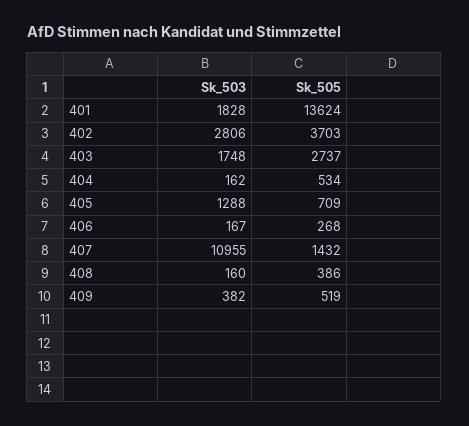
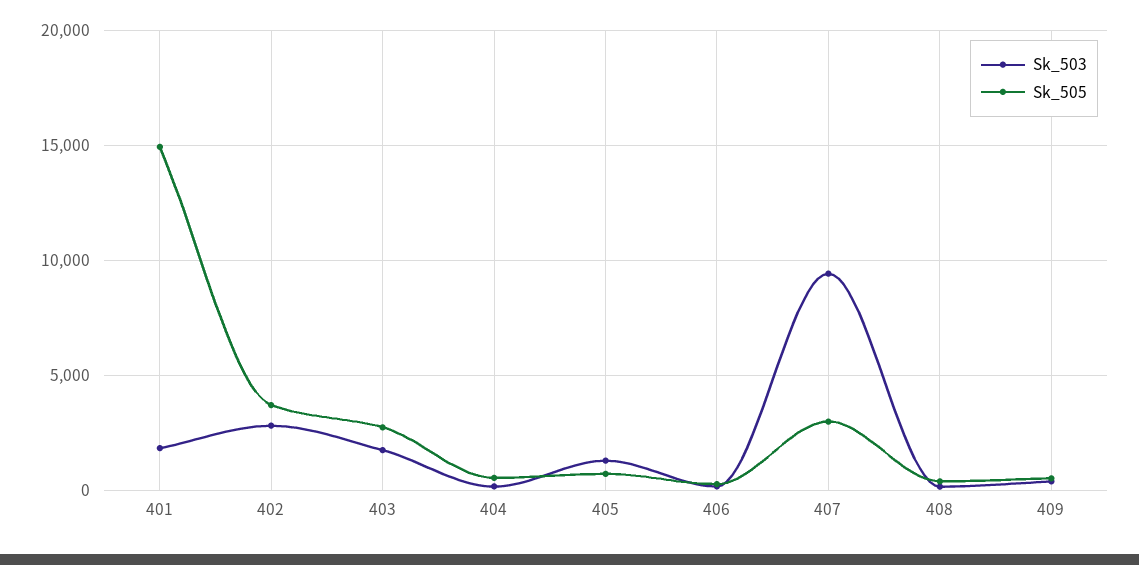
  {
    "Sk_503": {
      "401": 1828,
      "402": 2806,
      "403": 1748,
      "404": 162,
      "405": 1288,
      "406": 167,
-     "407": 10955,
+     "407": 9500,
      "408": 160,
      "409": 382
    },
    "Sk_505": {
-     "401": 13624,
+     "401": 15000,
      "402": 3703,
      "403": 2737,
      "404": 534,
      "405": 709,
      "406": 268,
-     "407": 1432,
+     "407": 3000,
      "408": 386,
      "409": 519
    }
  }

